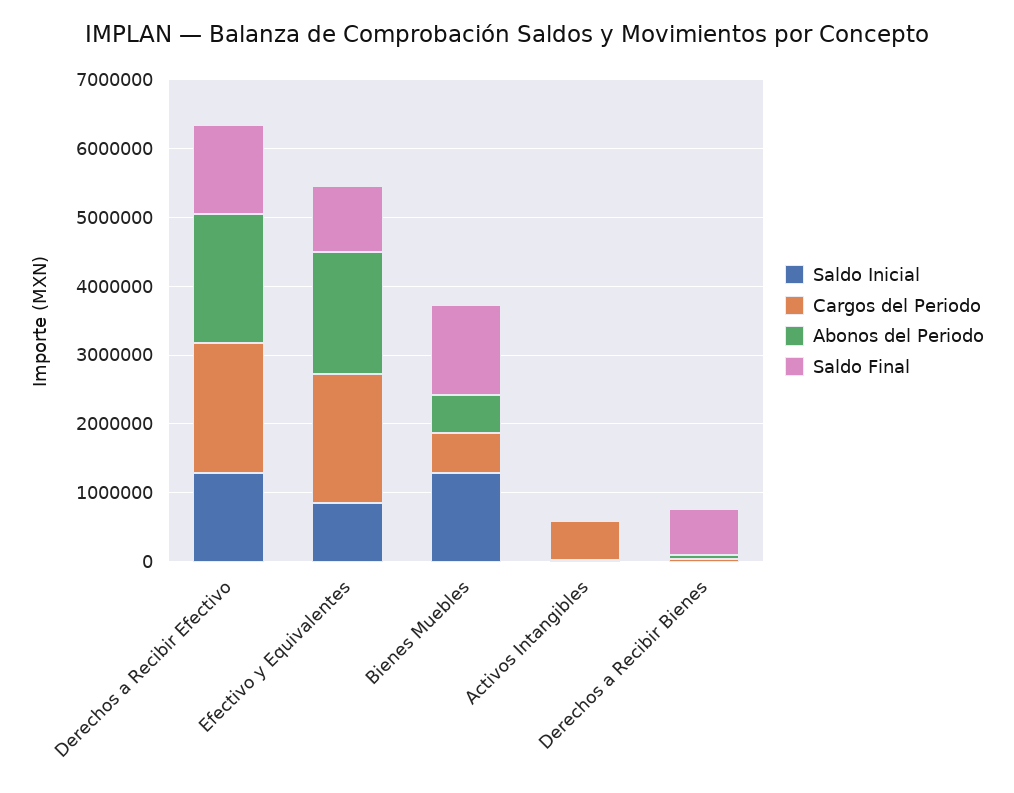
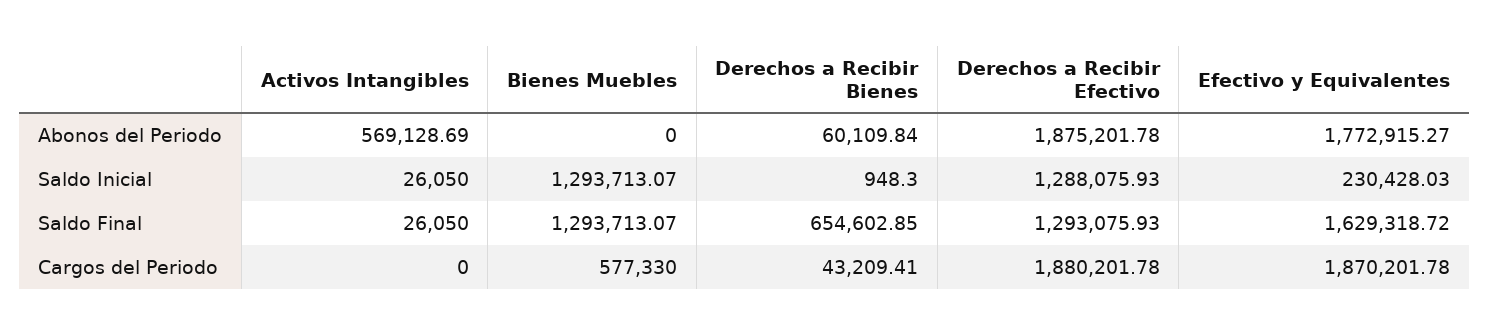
  {
    "Saldo Inicial": {
      "Derechos a Recibir Efectivo": 1288075.93,
-     "Efectivo y Equivalentes": 800000,
+     "Efectivo y Equivalentes": 230428.03,
      "Bienes Muebles": 1293713.07,
      "Activos Intangibles": 26050,
      "Derechos a Recibir Bienes": 948.3
    },
    "Cargos del Periodo": {
      "Derechos a Recibir Efectivo": 1880201.78,
      "Efectivo y Equivalentes": 1870201.78,
      "Bienes Muebles": 577330,
-     "Activos Intangibles": 600000,
+     "Activos Intangibles": 0,
      "Derechos a Recibir Bienes": 43209.41
    },
    "Abonos del Periodo": {
      "Derechos a Recibir Efectivo": 1875201.78,
      "Efectivo y Equivalentes": 1772915.27,
-     "Bienes Muebles": 600000,
+     "Bienes Muebles": 0,
-     "Activos Intangibles": 0,
+     "Activos Intangibles": 569128.69,
      "Derechos a Recibir Bienes": 60109.84
    },
    "Saldo Final": {
      "Derechos a Recibir Efectivo": 1293075.93,
-     "Efectivo y Equivalentes": 1000000,
+     "Efectivo y Equivalentes": 1629318.72,
      "Bienes Muebles": 1293713.07,
      "Activos Intangibles": 26050,
      "Derechos a Recibir Bienes": 654602.85
    }
  }

